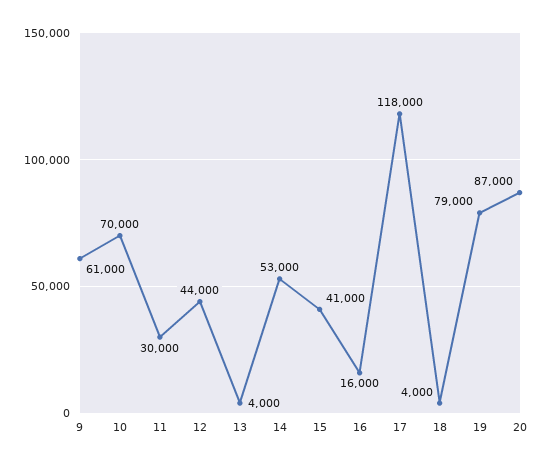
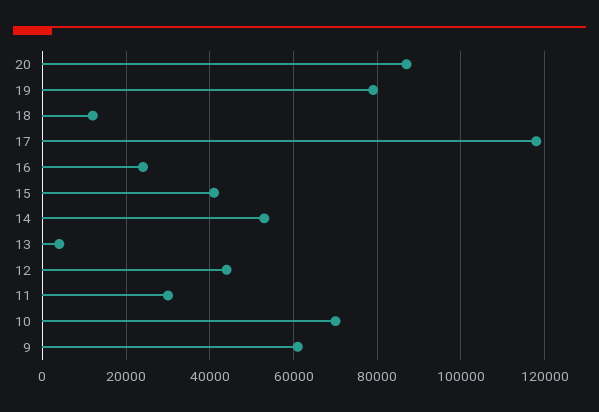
  {
    "9": 61000,
    "10": 70000,
    "11": 30000,
    "12": 44000,
    "13": 4000,
    "14": 53000,
    "15": 41000,
-   "16": 16000,
+   "16": 24000,
    "17": 118000,
-   "18": 4000,
+   "18": 12000,
    "19": 79000,
    "20": 87000
  }

